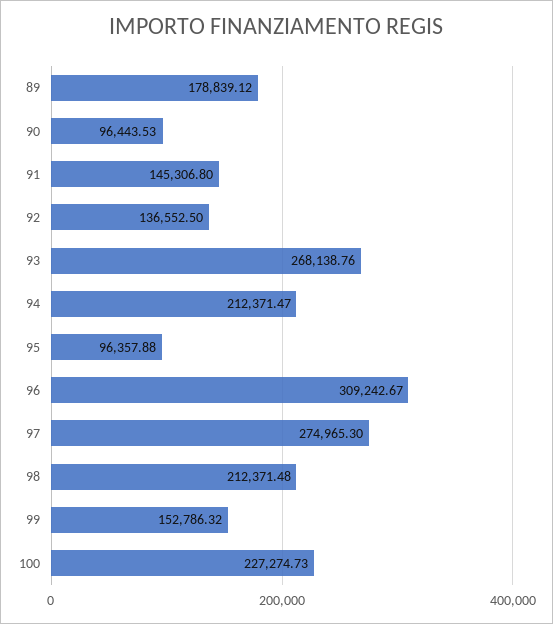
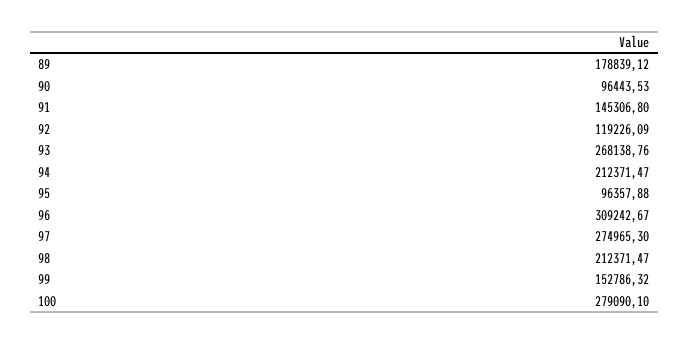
  {
    "89": 178839.12,
    "90": 96443.53,
    "91": 145306.8,
-   "92": 136552.5,
+   "92": 119226.09,
    "93": 268138.76,
    "94": 212371.47,
    "95": 96357.88,
    "96": 309242.67,
    "97": 274965.3,
-   "98": 212371.48,
+   "98": 212371.47,
    "99": 152786.32,
-   "100": 227274.73
+   "100": 279090.1
  }

